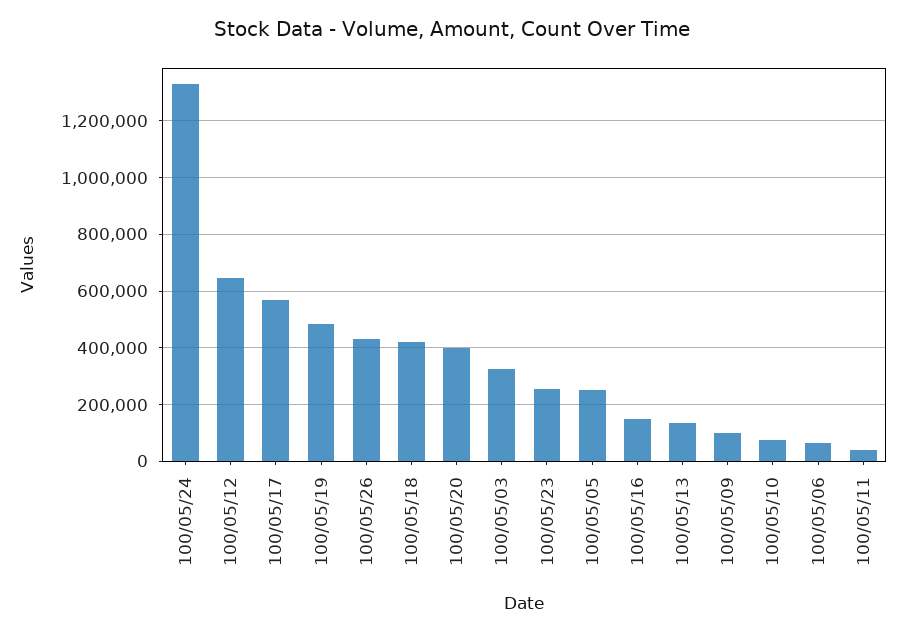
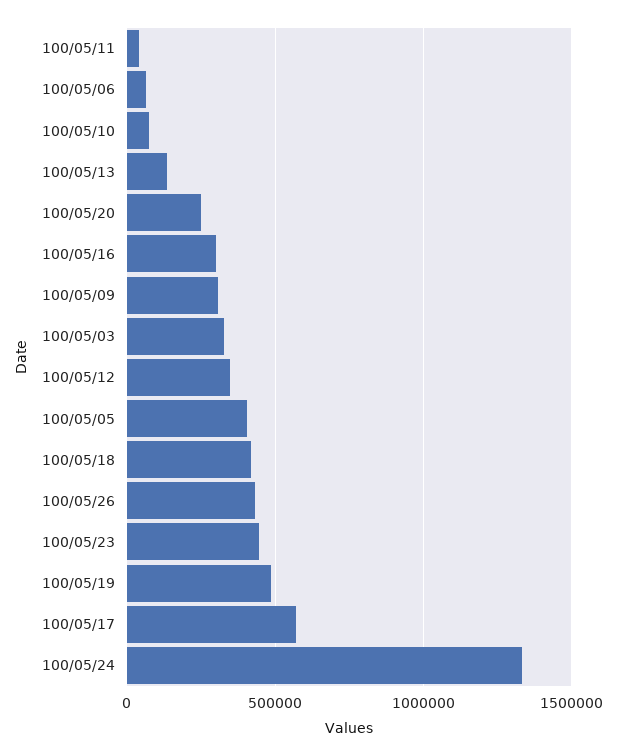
  {
    "100/05/24": 1325000,
-   "100/05/12": 650000,
+   "100/05/12": 350000,
    "100/05/17": 575000,
    "100/05/19": 475000,
    "100/05/26": 425000,
    "100/05/18": 425000,
-   "100/05/20": 400000,
+   "100/05/20": 250000,
    "100/05/03": 325000,
-   "100/05/23": 250000,
+   "100/05/23": 450000,
-   "100/05/05": 250000,
+   "100/05/05": 400000,
-   "100/05/16": 150000,
+   "100/05/16": 300000,
    "100/05/13": 125000,
-   "100/05/09": 100000,
+   "100/05/09": 300000,
    "100/05/10": 75000,
    "100/05/06": 75000,
    "100/05/11": 50000
  }

